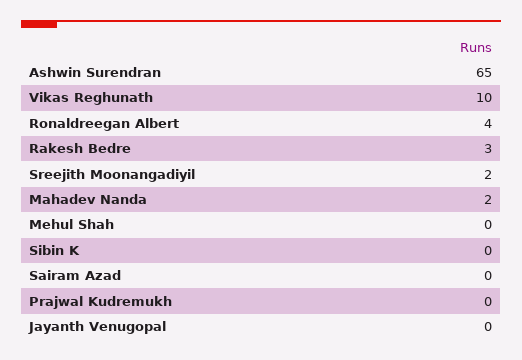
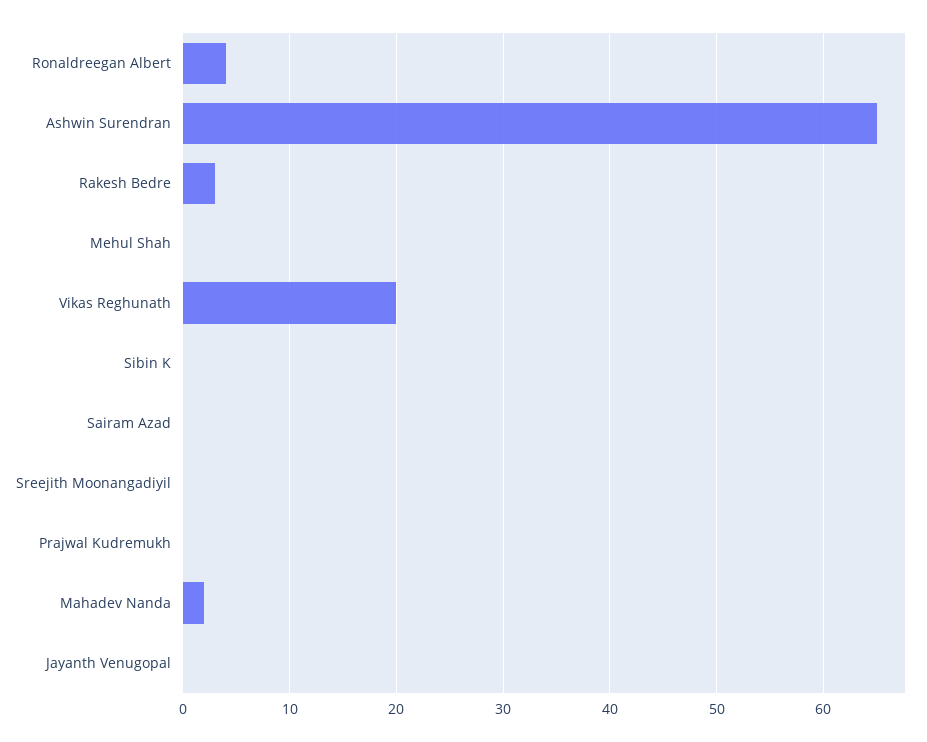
  {
    "Ashwin Surendran": 65,
-   "Vikas Reghunath": 10,
+   "Vikas Reghunath": 20,
    "Ronaldreegan Albert": 4,
    "Rakesh Bedre": 3,
-   "Sreejith Moonangadiyil": 2,
+   "Sreejith Moonangadiyil": 0,
    "Mahadev Nanda": 2,
    "Mehul Shah": 0,
    "Sibin K": 0,
    "Sairam Azad": 0,
    "Prajwal Kudremukh": 0,
    "Jayanth Venugopal": 0
  }

